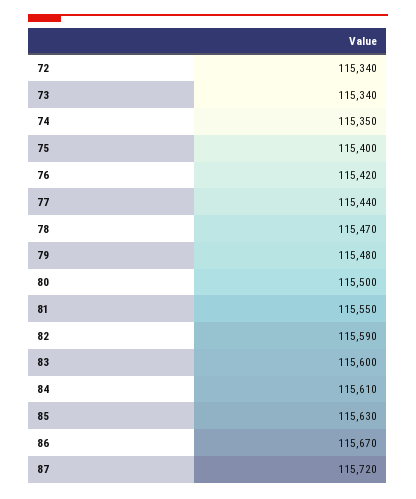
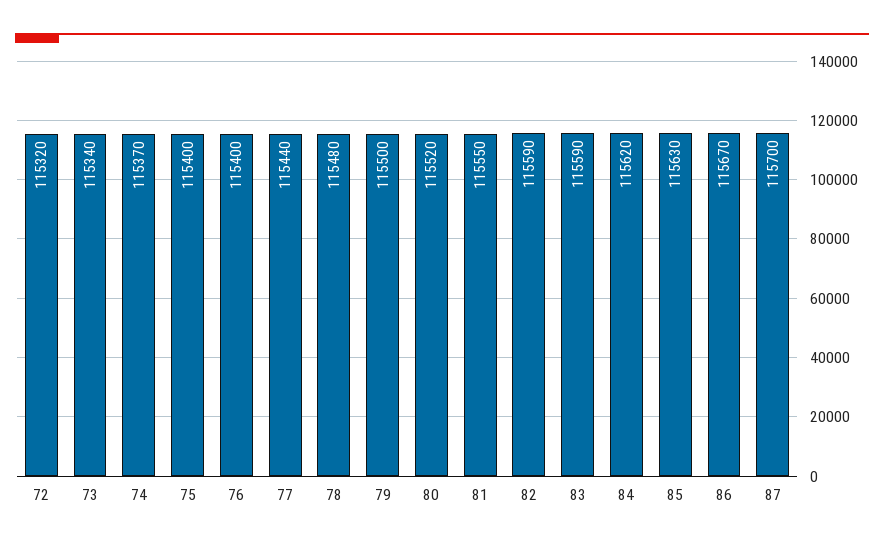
  {
-   "72": 115340,
+   "72": 115320,
    "73": 115340,
-   "74": 115350,
+   "74": 115370,
    "75": 115400,
-   "76": 115420,
+   "76": 115400,
    "77": 115440,
-   "78": 115470,
+   "78": 115480,
-   "79": 115480,
+   "79": 115500,
-   "80": 115500,
+   "80": 115520,
    "81": 115550,
    "82": 115590,
-   "83": 115600,
+   "83": 115590,
-   "84": 115610,
+   "84": 115620,
    "85": 115630,
    "86": 115670,
-   "87": 115720
+   "87": 115700
  }

